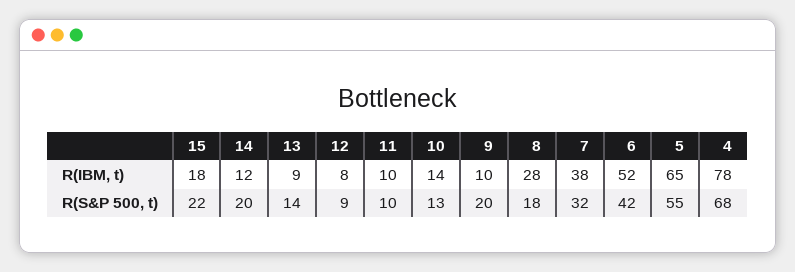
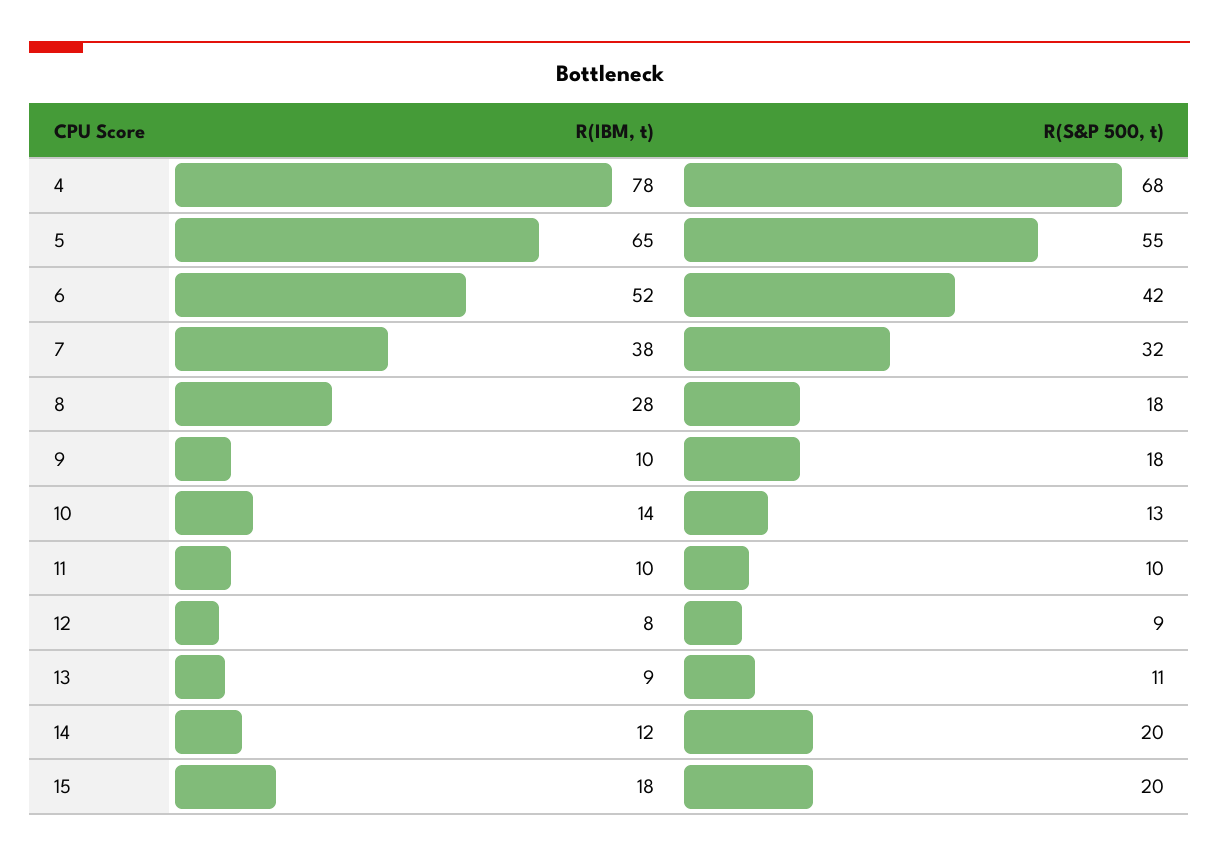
  {
    "15": {
      "R(IBM, t)": 18,
-     "R(S&P 500, t)": 22
+     "R(S&P 500, t)": 20
    },
    "14": {
      "R(IBM, t)": 12,
      "R(S&P 500, t)": 20
    },
    "13": {
      "R(IBM, t)": 9,
-     "R(S&P 500, t)": 14
+     "R(S&P 500, t)": 11
    },
    "12": {
      "R(IBM, t)": 8,
      "R(S&P 500, t)": 9
    },
    "11": {
      "R(IBM, t)": 10,
      "R(S&P 500, t)": 10
    },
    "10": {
      "R(IBM, t)": 14,
      "R(S&P 500, t)": 13
    },
    "9": {
      "R(IBM, t)": 10,
-     "R(S&P 500, t)": 20
+     "R(S&P 500, t)": 18
    },
    "8": {
      "R(IBM, t)": 28,
      "R(S&P 500, t)": 18
    },
    "7": {
      "R(IBM, t)": 38,
      "R(S&P 500, t)": 32
    },
    "6": {
      "R(IBM, t)": 52,
      "R(S&P 500, t)": 42
    },
    "5": {
      "R(IBM, t)": 65,
      "R(S&P 500, t)": 55
    },
    "4": {
      "R(IBM, t)": 78,
      "R(S&P 500, t)": 68
    }
  }

